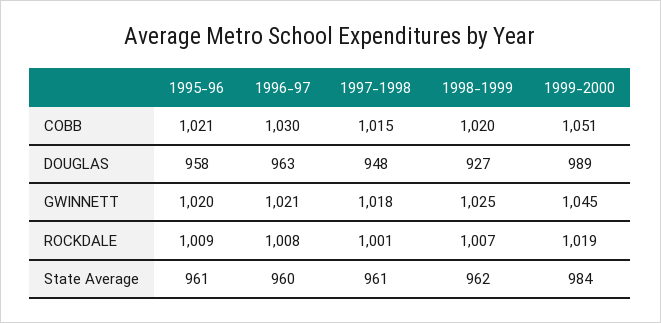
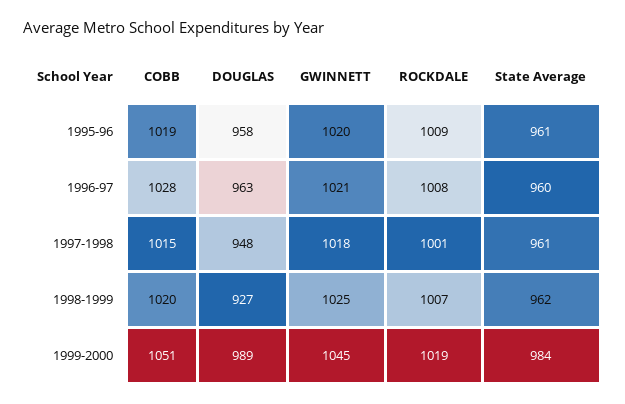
  {
    "1995-96": {
-     "COBB": 1021,
+     "COBB": 1019,
      "DOUGLAS": 958,
      "GWINNETT": 1020,
      "ROCKDALE": 1009,
      "State Average": 961
    },
    "1996-97": {
-     "COBB": 1030,
+     "COBB": 1028,
      "DOUGLAS": 963,
      "GWINNETT": 1021,
      "ROCKDALE": 1008,
      "State Average": 960
    },
    "1997-1998": {
      "COBB": 1015,
      "DOUGLAS": 948,
      "GWINNETT": 1018,
      "ROCKDALE": 1001,
      "State Average": 961
    },
    "1998-1999": {
      "COBB": 1020,
      "DOUGLAS": 927,
      "GWINNETT": 1025,
      "ROCKDALE": 1007,
      "State Average": 962
    },
    "1999-2000": {
      "COBB": 1051,
      "DOUGLAS": 989,
      "GWINNETT": 1045,
      "ROCKDALE": 1019,
      "State Average": 984
    }
  }

